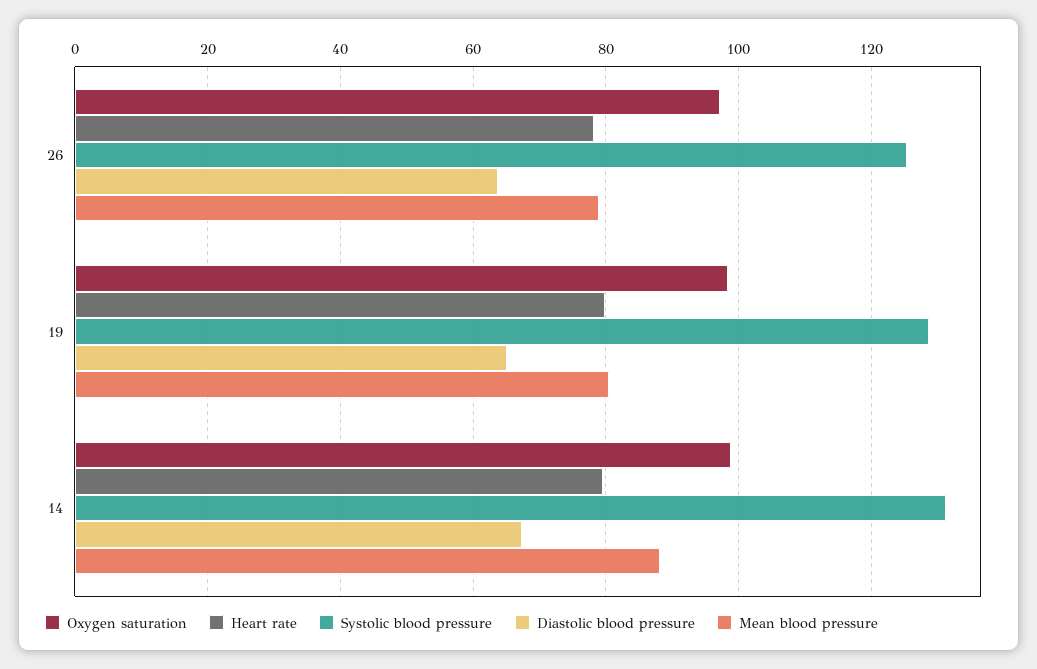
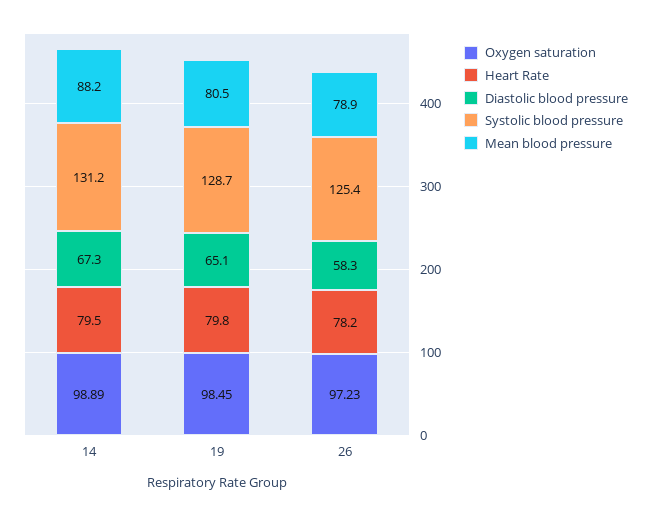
  {
    "Oxygen saturation": {
      "26": 97.23,
      "19": 98.45,
      "14": 98.89
    },
    "Heart rate": {
      "26": 78.2,
      "19": 79.8,
      "14": 79.5
    },
    "Systolic blood pressure": {
      "26": 125.4,
      "19": 128.7,
      "14": 131.2
    },
    "Diastolic blood pressure": {
-     "26": 64,
+     "26": 58.3,
      "19": 65.1,
      "14": 67.3
    },
    "Mean blood pressure": {
      "26": 78.9,
      "19": 80.5,
      "14": 88.2
    }
  }

